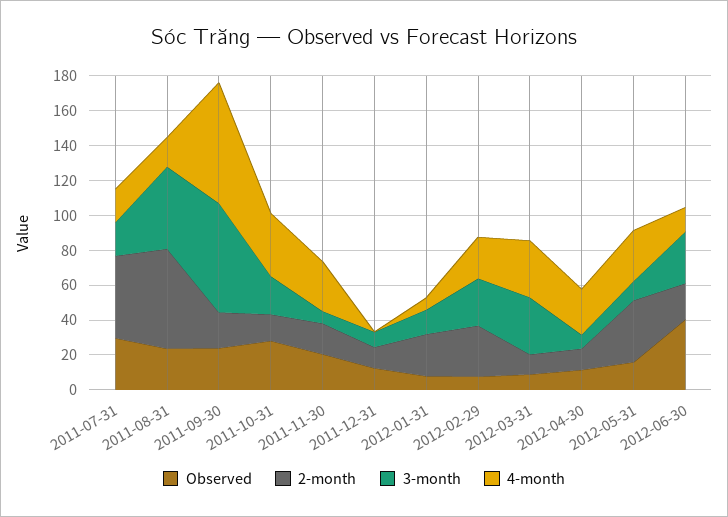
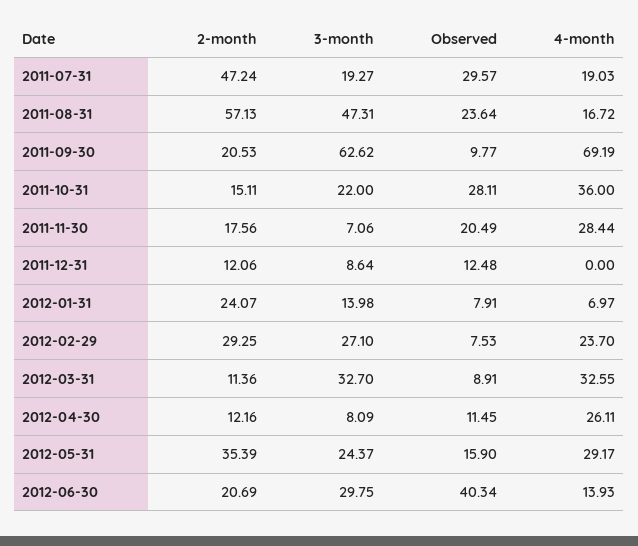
  {
    "Observed": {
      "2011-07-31": 29.57,
      "2011-08-31": 23.64,
-     "2011-09-30": 25,
+     "2011-09-30": 9.77,
      "2011-10-31": 28.11,
      "2011-11-30": 20.49,
      "2011-12-31": 12.48,
      "2012-01-31": 7.91,
      "2012-02-29": 7.53,
      "2012-03-31": 8.91,
      "2012-04-30": 11.45,
      "2012-05-31": 15.9,
      "2012-06-30": 40.34
    },
    "2-month": {
      "2011-07-31": 47.24,
      "2011-08-31": 57.13,
      "2011-09-30": 20.53,
      "2011-10-31": 15.11,
      "2011-11-30": 17.56,
      "2011-12-31": 12.06,
      "2012-01-31": 24.07,
      "2012-02-29": 29.25,
      "2012-03-31": 11.36,
      "2012-04-30": 12.16,
      "2012-05-31": 35.39,
      "2012-06-30": 20.69
    },
    "3-month": {
      "2011-07-31": 19.27,
      "2011-08-31": 47.31,
      "2011-09-30": 62.62,
      "2011-10-31": 22,
      "2011-11-30": 7.06,
      "2011-12-31": 8.64,
      "2012-01-31": 13.98,
      "2012-02-29": 27.1,
      "2012-03-31": 32.7,
      "2012-04-30": 8.09,
-     "2012-05-31": 10,
+     "2012-05-31": 24.37,
      "2012-06-30": 29.75
    },
    "4-month": {
      "2011-07-31": 19.03,
      "2011-08-31": 16.72,
      "2011-09-30": 69.19,
      "2011-10-31": 36,
      "2011-11-30": 28.44,
      "2011-12-31": 0,
      "2012-01-31": 6.97,
      "2012-02-29": 23.7,
      "2012-03-31": 32.55,
      "2012-04-30": 26.11,
      "2012-05-31": 29.17,
      "2012-06-30": 13.93
    }
  }

